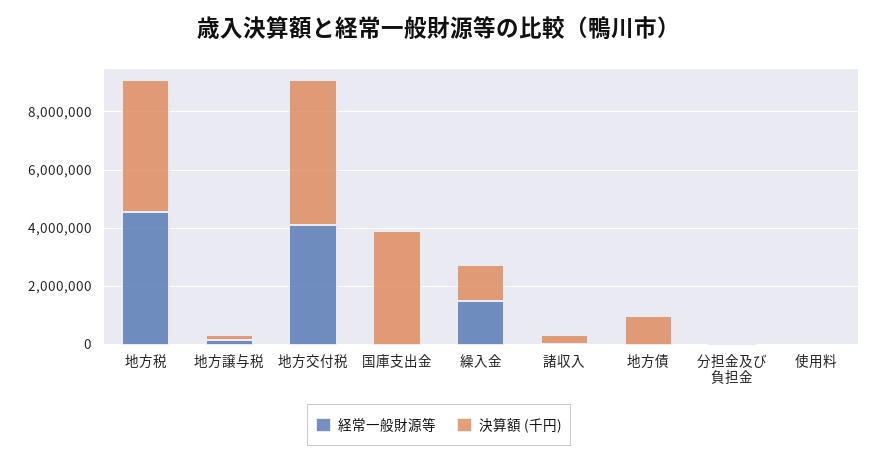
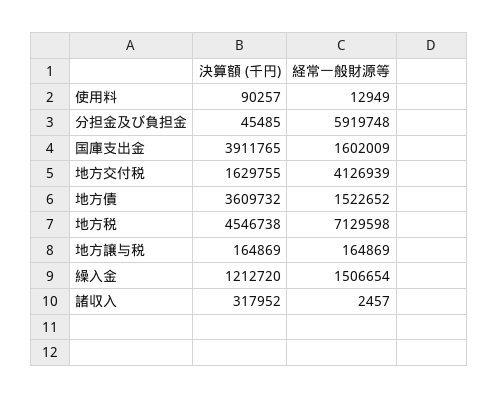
  {
    "経常一般財源等": {
-     "地方税": 4500000,
+     "地方税": 7129598,
      "地方譲与税": 164869,
      "地方交付税": 4126939,
-     "国庫支出金": 0,
+     "国庫支出金": 1602009,
      "繰入金": 1506654,
      "諸収入": 2457,
-     "地方債": 0,
+     "地方債": 1522652,
-     "分担金及び負担金": 0,
+     "分担金及び負担金": 5919748,
      "使用料": 12949
    },
    "決算額 (千円)": {
      "地方税": 4546738,
      "地方譲与税": 164869,
-     "地方交付税": 5000000,
+     "地方交付税": 1629755,
      "国庫支出金": 3911765,
      "繰入金": 1212720,
      "諸収入": 317952,
-     "地方債": 1000000,
+     "地方債": 3609732,
      "分担金及び負担金": 45485,
      "使用料": 90257
    }
  }

